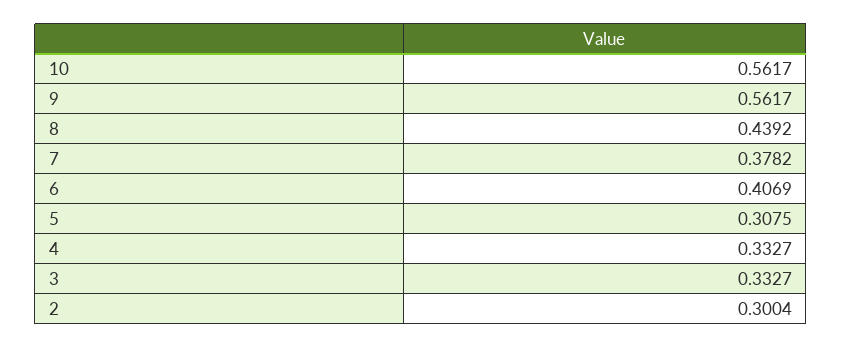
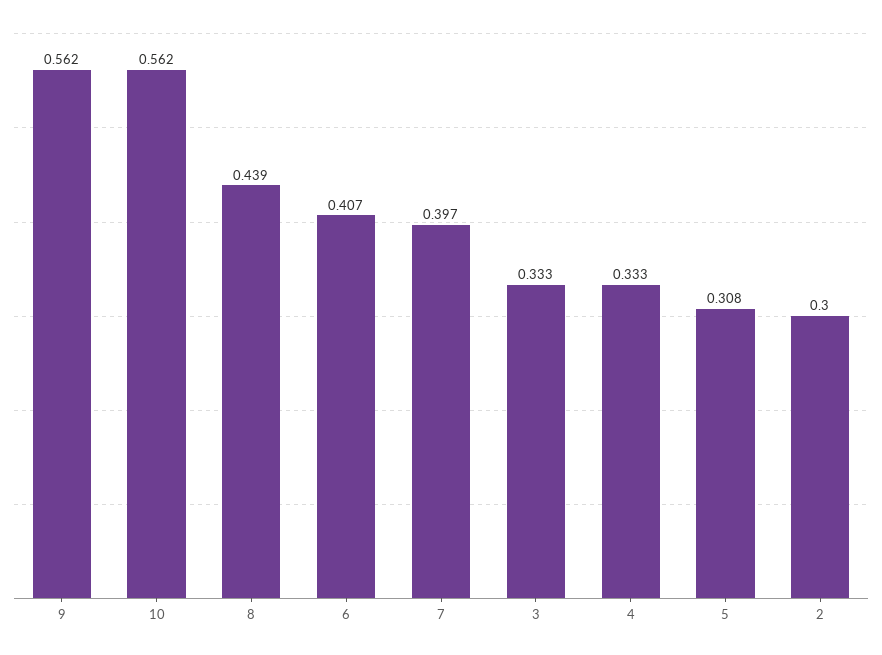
  {
    "10": 0.5617,
    "9": 0.5617,
    "8": 0.4392,
-   "7": 0.3782,
+   "7": 0.397,
    "6": 0.4069,
    "5": 0.3075,
    "4": 0.3327,
    "3": 0.3327,
    "2": 0.3004
  }

